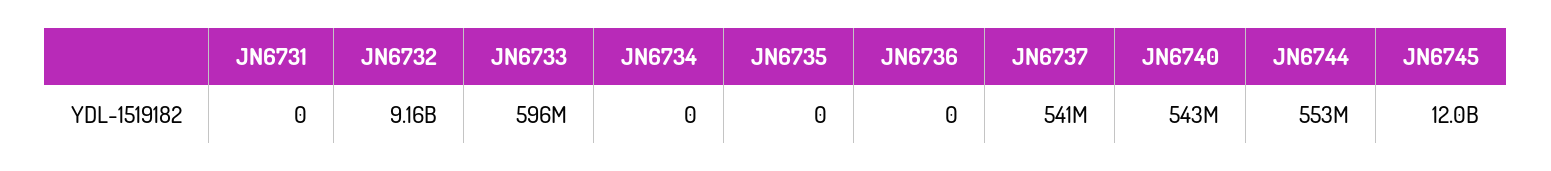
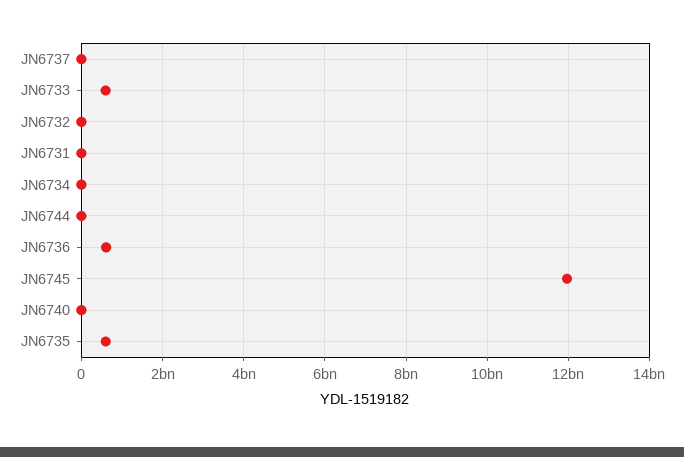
  {
    "JN6731": 0,
-   "JN6732": 9160000000,
+   "JN6732": 0,
    "JN6733": 596000000,
    "JN6734": 0,
-   "JN6735": 0,
+   "JN6735": 600000000,
-   "JN6736": 0,
+   "JN6736": 600000000,
-   "JN6737": 541000000,
+   "JN6737": 0,
-   "JN6740": 543000000,
+   "JN6740": 0,
-   "JN6744": 553000000,
+   "JN6744": 0,
    "JN6745": 12000000000
  }

